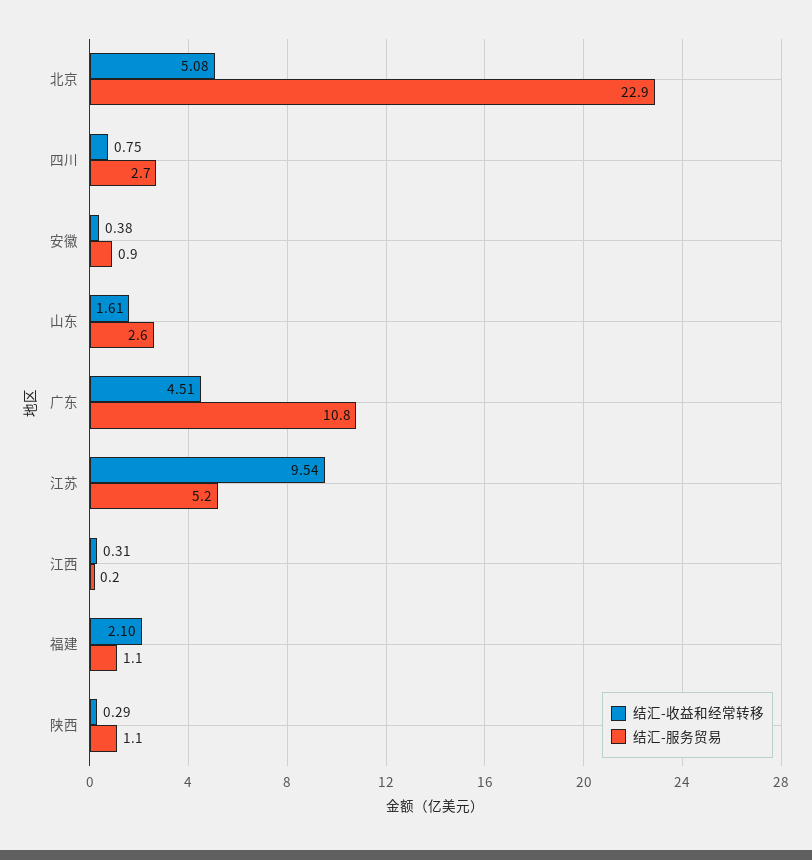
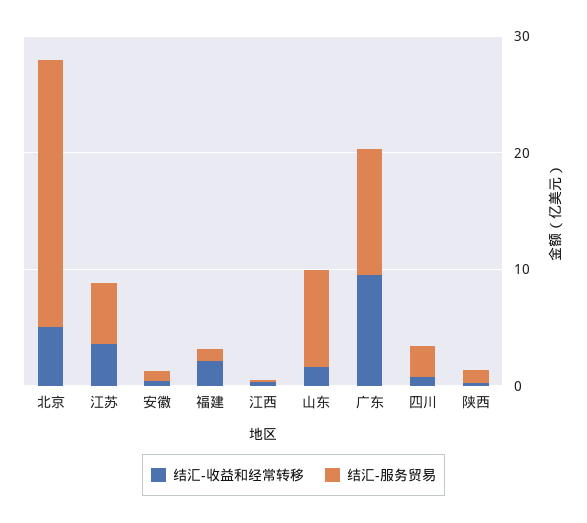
  {
    "结汇-收益和经常转移": {
      "北京": 5.08,
      "四川": 0.75,
      "安徽": 0.38,
      "山东": 1.61,
-     "广东": 4.51,
+     "广东": 10,
-     "江苏": 9.54,
+     "江苏": 4,
      "江西": 0.31,
      "福建": 2.1,
      "陕西": 0.29
    },
    "结汇-服务贸易": {
      "北京": 22.9,
      "四川": 2.7,
      "安徽": 0.9,
-     "山东": 2.6,
+     "山东": 8,
      "广东": 10.8,
      "江苏": 5.2,
      "江西": 0.2,
      "福建": 1.1,
      "陕西": 1.1
    }
  }

